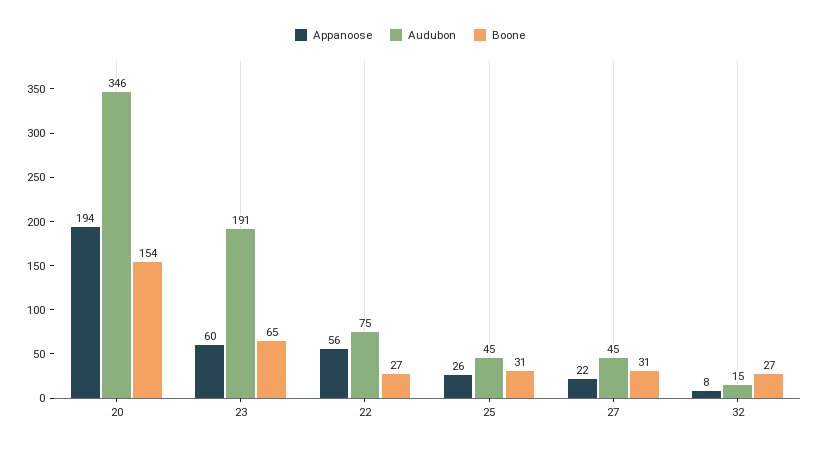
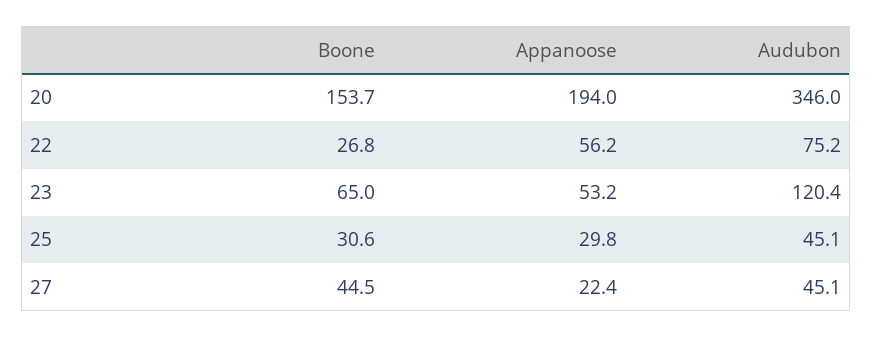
  {
    "Appanoose": {
      "20": 194,
-     "23": 60,
+     "23": 53.2,
      "22": 56.2,
-     "25": 26,
+     "25": 29.8,
-     "27": 22.4,
+     "27": 22.4
-     "32": 8
    },
    "Audubon": {
      "20": 346,
-     "23": 191,
+     "23": 120.4,
      "22": 75.2,
      "25": 45.1,
-     "27": 45.1,
+     "27": 45.1
-     "32": 15
    },
    "Boone": {
      "20": 153.7,
      "23": 65,
      "22": 26.8,
      "25": 30.6,
-     "27": 31,
+     "27": 44.5
-     "32": 27
    }
  }

